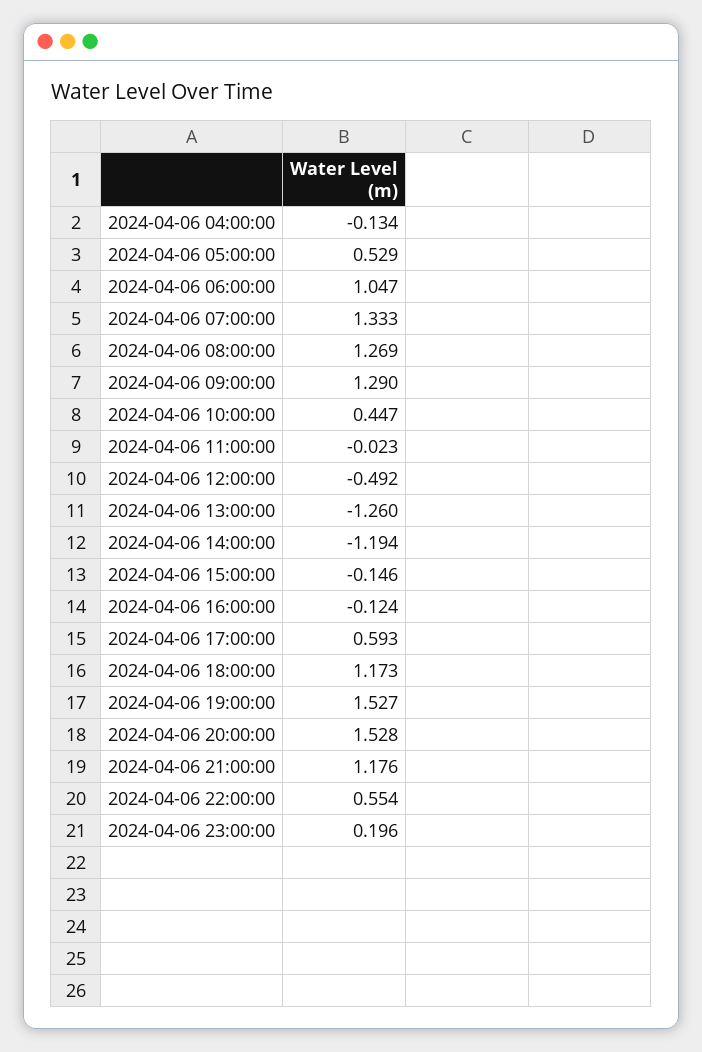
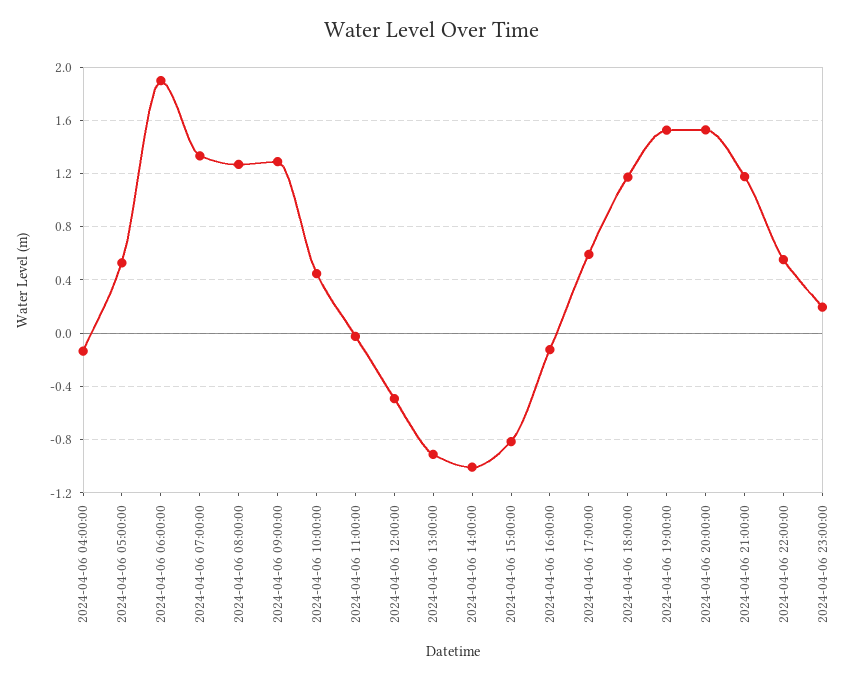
  {
    "2024-04-06 04:00:00": -0.134,
    "2024-04-06 05:00:00": 0.529,
-   "2024-04-06 06:00:00": 1.047,
+   "2024-04-06 06:00:00": 1.9,
    "2024-04-06 07:00:00": 1.333,
    "2024-04-06 08:00:00": 1.269,
    "2024-04-06 09:00:00": 1.29,
    "2024-04-06 10:00:00": 0.447,
    "2024-04-06 11:00:00": -0.023,
    "2024-04-06 12:00:00": -0.492,
-   "2024-04-06 13:00:00": -1.26,
+   "2024-04-06 13:00:00": -0.9,
-   "2024-04-06 14:00:00": -1.194,
+   "2024-04-06 14:00:00": -1,
-   "2024-04-06 15:00:00": -0.146,
+   "2024-04-06 15:00:00": -0.8,
    "2024-04-06 16:00:00": -0.124,
    "2024-04-06 17:00:00": 0.593,
    "2024-04-06 18:00:00": 1.173,
    "2024-04-06 19:00:00": 1.527,
    "2024-04-06 20:00:00": 1.528,
    "2024-04-06 21:00:00": 1.176,
    "2024-04-06 22:00:00": 0.554,
    "2024-04-06 23:00:00": 0.196
  }

